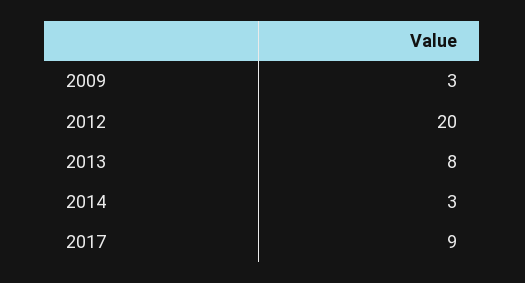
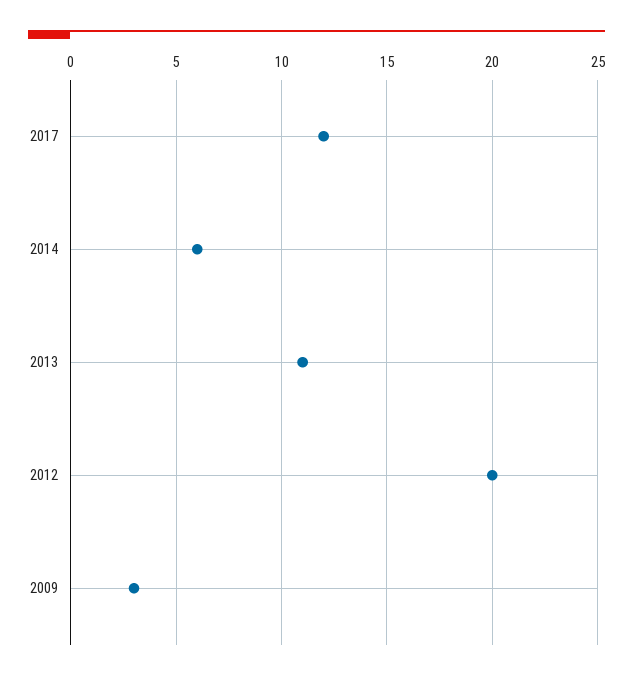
  {
    "2009": 3,
    "2012": 20,
-   "2013": 8,
+   "2013": 11,
-   "2014": 3,
+   "2014": 6,
-   "2017": 9
+   "2017": 12
  }

